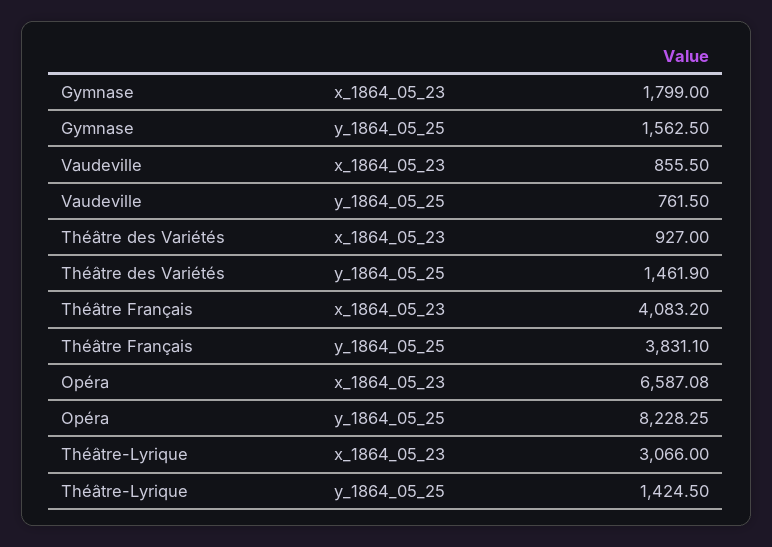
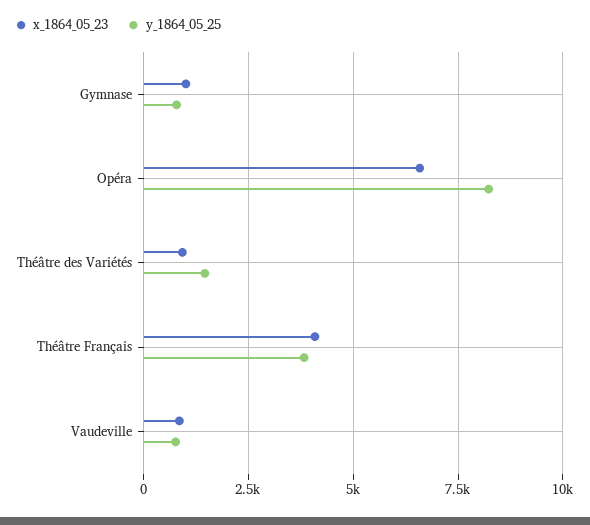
  {
    "x_1864_05_23": {
-     "Gymnase": 1799,
+     "Gymnase": 1000,
      "Vaudeville": 855.5,
      "Théâtre des Variétés": 927,
      "Théâtre Français": 4083.2,
-     "Opéra": 6587.08,
+     "Opéra": 6587.08
-     "Théâtre-Lyrique": 3066
    },
    "y_1864_05_25": {
-     "Gymnase": 1562.5,
+     "Gymnase": 750,
      "Vaudeville": 761.5,
      "Théâtre des Variétés": 1461.9,
      "Théâtre Français": 3831.1,
-     "Opéra": 8228.25,
+     "Opéra": 8228.25
-     "Théâtre-Lyrique": 1424.5
    }
  }

